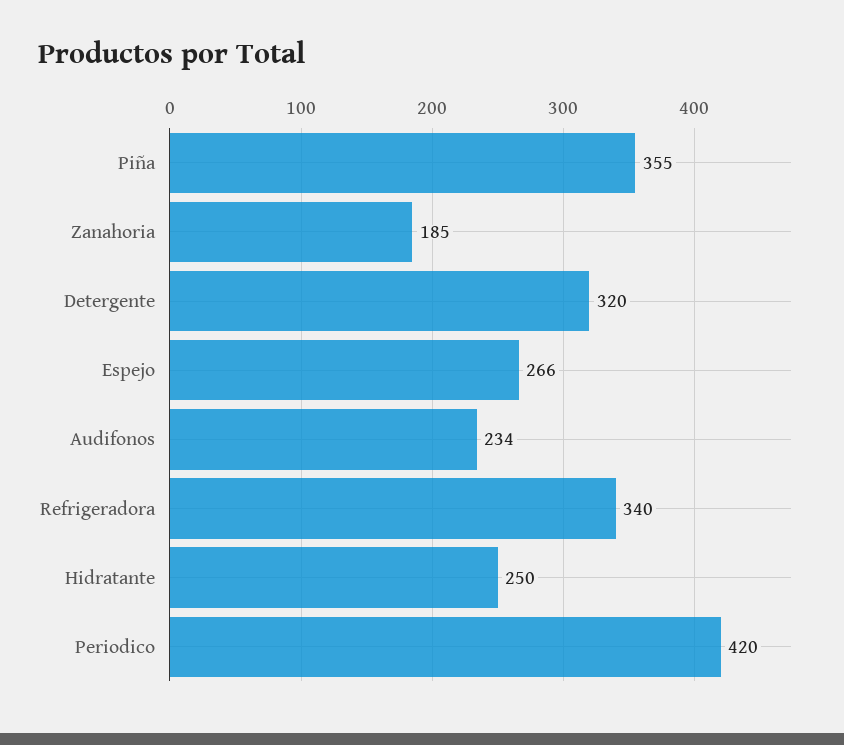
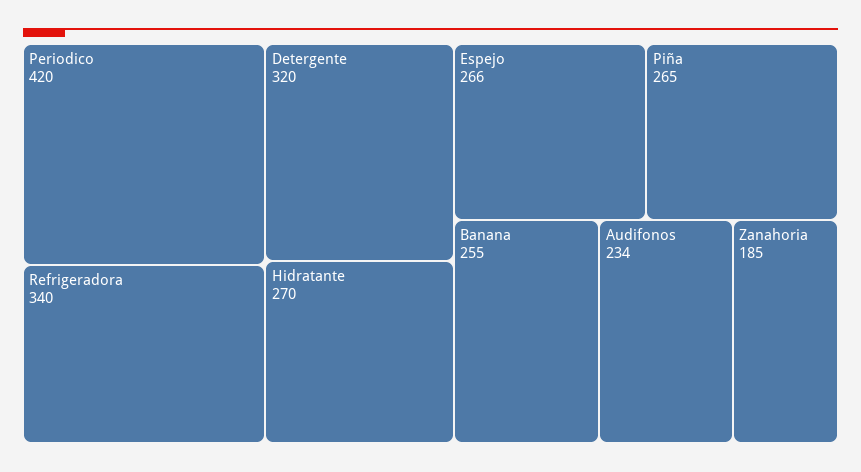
  {
-   "Piña": 355,
+   "Piña": 265,
    "Zanahoria": 185,
    "Detergente": 320,
    "Espejo": 266,
    "Audifonos": 234,
    "Refrigeradora": 340,
-   "Hidratante": 250,
+   "Hidratante": 270,
-   "Periodico": 420
+   "Periodico": 420,
+   "Banana": 255
  }

